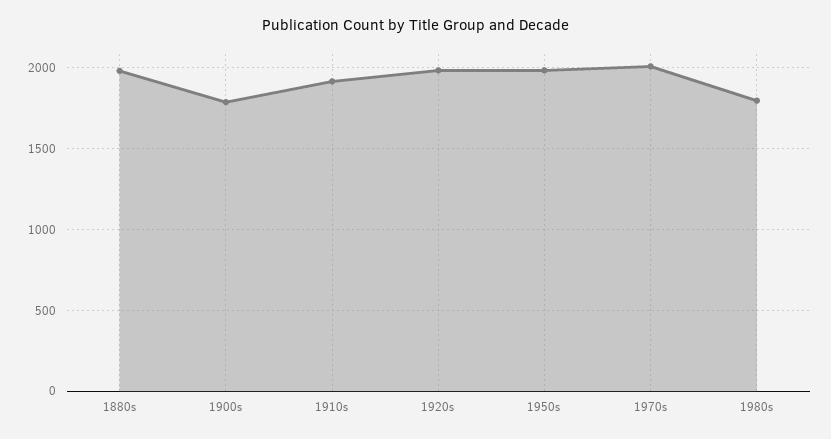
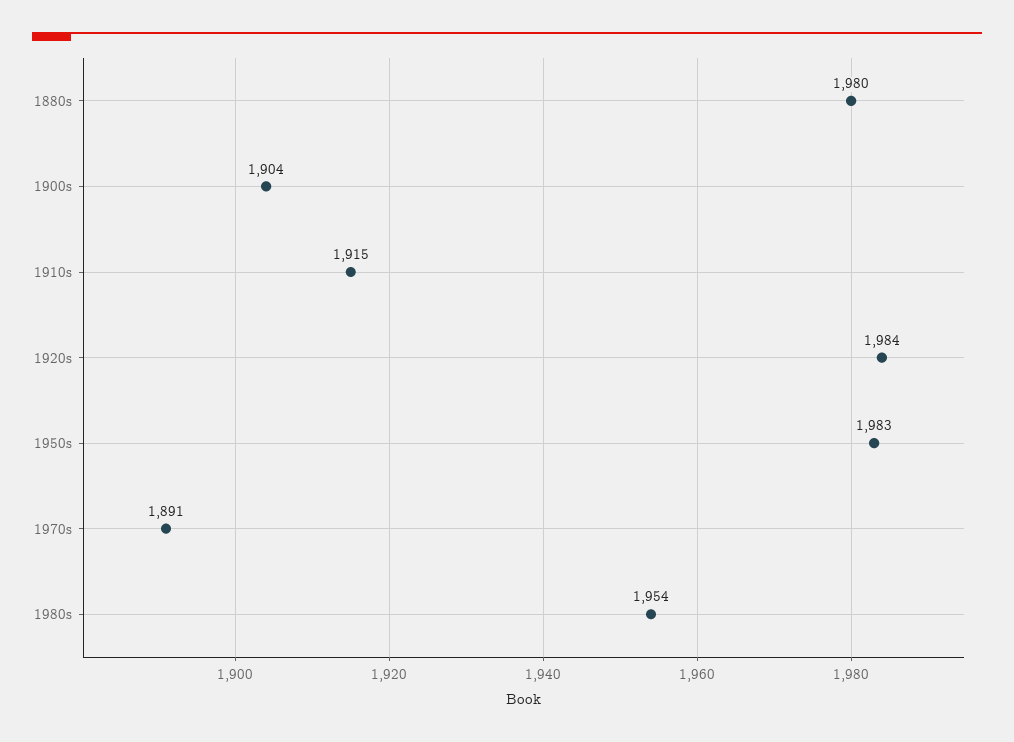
  {
    "1880s": 1980,
-   "1900s": 1800,
+   "1900s": 1904,
    "1910s": 1915,
    "1920s": 1984,
    "1950s": 1983,
-   "1970s": 2000,
+   "1970s": 1891,
-   "1980s": 1800
+   "1980s": 1954
  }

